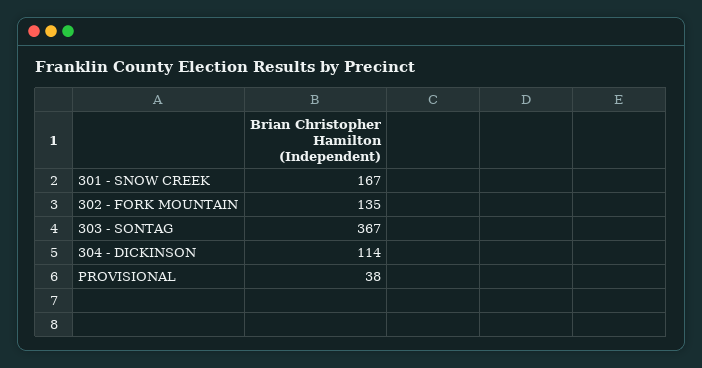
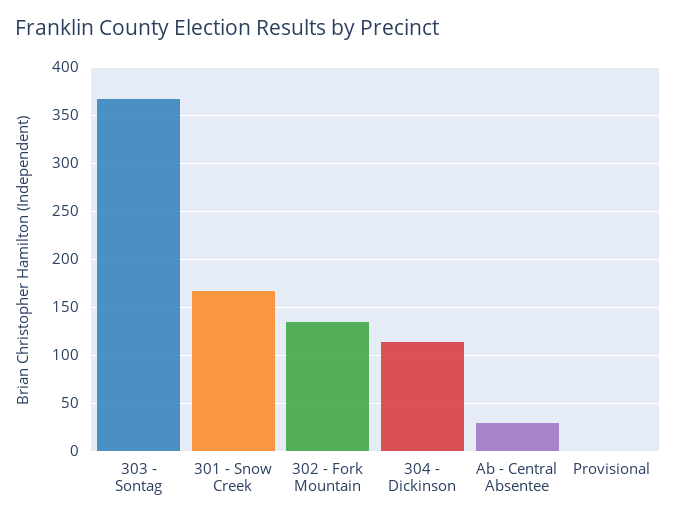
  {
    "301 - SNOW CREEK": 167,
    "302 - FORK MOUNTAIN": 135,
    "303 - SONTAG": 367,
    "304 - DICKINSON": 114,
-   "PROVISIONAL": 38
+   "PROVISIONAL": 0,
+   "Ab - Central Absentee": 30
  }

